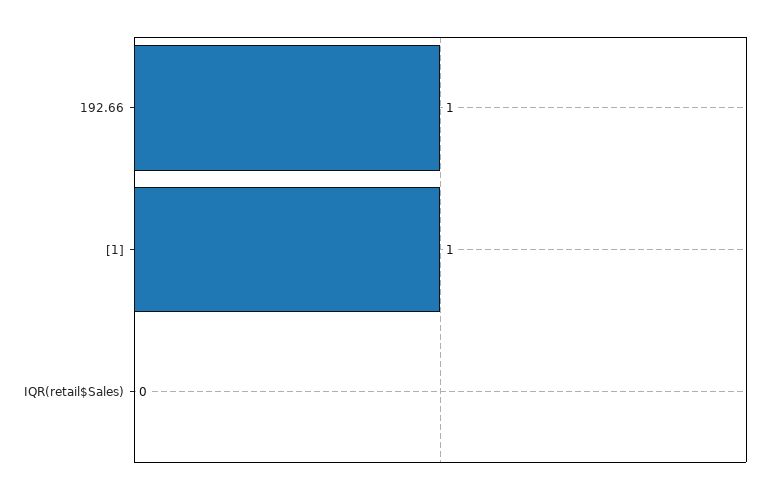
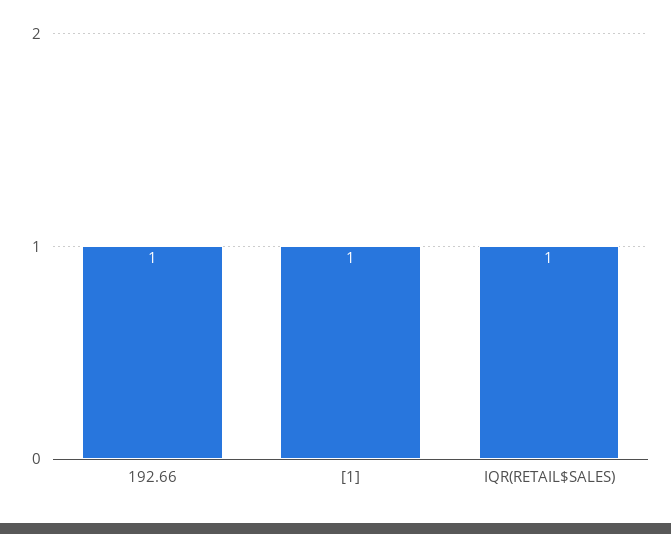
  {
    "192.66": 1,
    "[1]": 1,
-   "IQR(retail$Sales)": 0
+   "IQR(retail$Sales)": 1
  }

